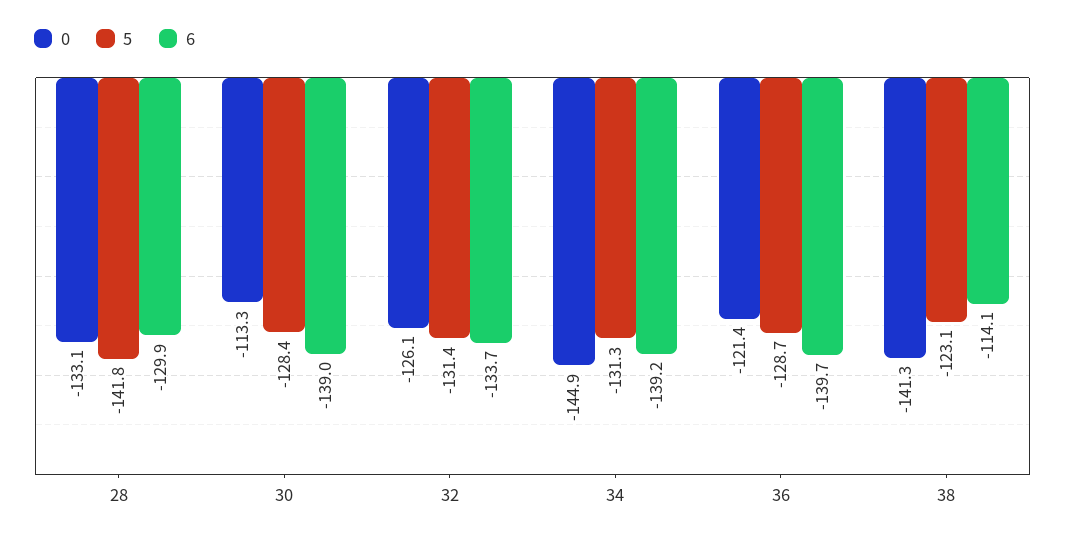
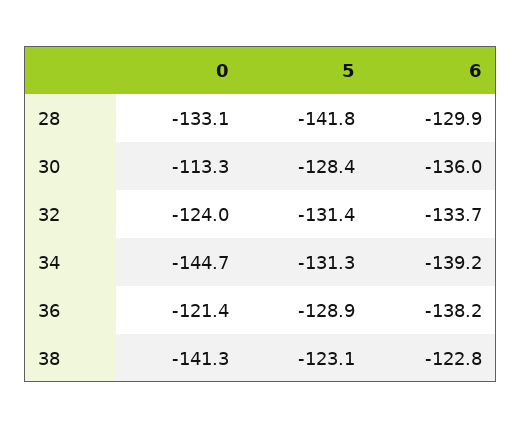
  {
    "0": {
      "28": -133.1,
      "30": -113.3,
-     "32": -126.1,
+     "32": -124,
-     "34": -144.9,
+     "34": -144.7,
      "36": -121.4,
      "38": -141.3
    },
    "5": {
      "28": -141.8,
      "30": -128.4,
      "32": -131.4,
      "34": -131.3,
-     "36": -128.7,
+     "36": -128.9,
      "38": -123.1
    },
    "6": {
      "28": -129.9,
-     "30": -139,
+     "30": -136,
      "32": -133.7,
      "34": -139.2,
-     "36": -139.7,
+     "36": -138.2,
-     "38": -114.1
+     "38": -122.8
    }
  }

